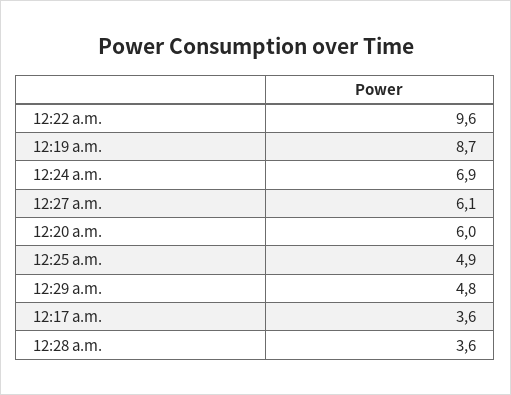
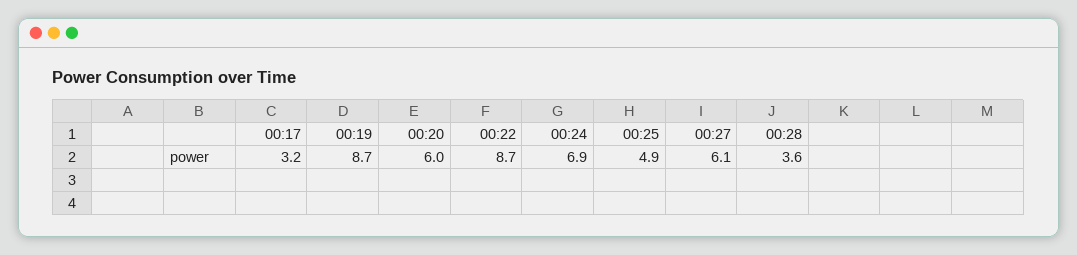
  {
-   "12:22 a.m.": 9.6,
+   "12:22 a.m.": 8.7,
    "12:19 a.m.": 8.7,
    "12:24 a.m.": 6.9,
    "12:27 a.m.": 6.1,
    "12:20 a.m.": 6,
    "12:25 a.m.": 4.9,
-   "12:29 a.m.": 4.8,
-   "12:17 a.m.": 3.6,
+   "12:17 a.m.": 3.2,
    "12:28 a.m.": 3.6
  }

